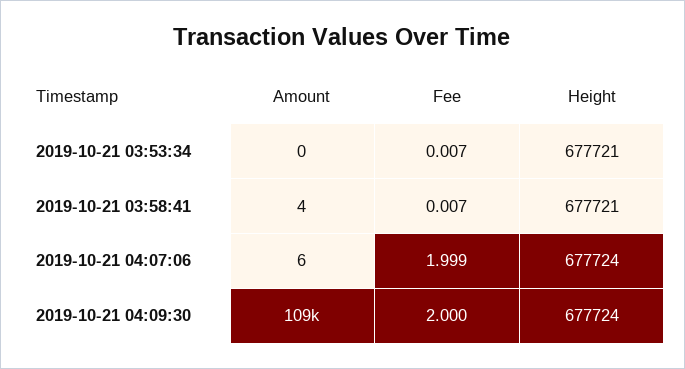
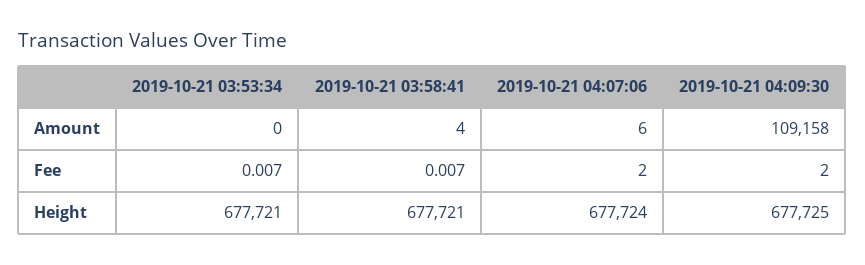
  {
    "Amount": {
      "2019-10-21 03:53:34": 0,
      "2019-10-21 03:58:41": 4,
      "2019-10-21 04:07:06": 6,
      "2019-10-21 04:09:30": 109158
    },
    "Fee": {
      "2019-10-21 03:53:34": 0.007,
      "2019-10-21 03:58:41": 0.007,
-     "2019-10-21 04:07:06": 1.999,
+     "2019-10-21 04:07:06": 2,
      "2019-10-21 04:09:30": 2
    },
    "Height": {
      "2019-10-21 03:53:34": 677721,
      "2019-10-21 03:58:41": 677721,
      "2019-10-21 04:07:06": 677724,
-     "2019-10-21 04:09:30": 677724
+     "2019-10-21 04:09:30": 677725
    }
  }

